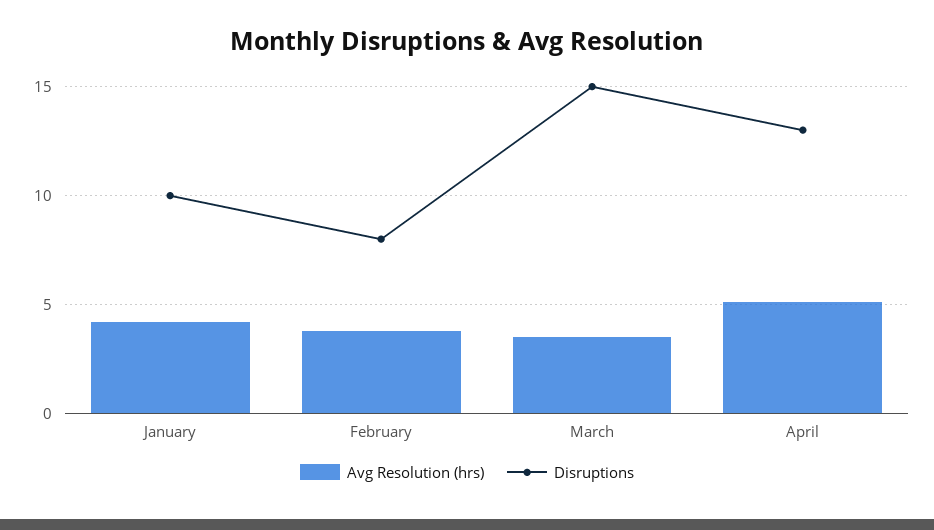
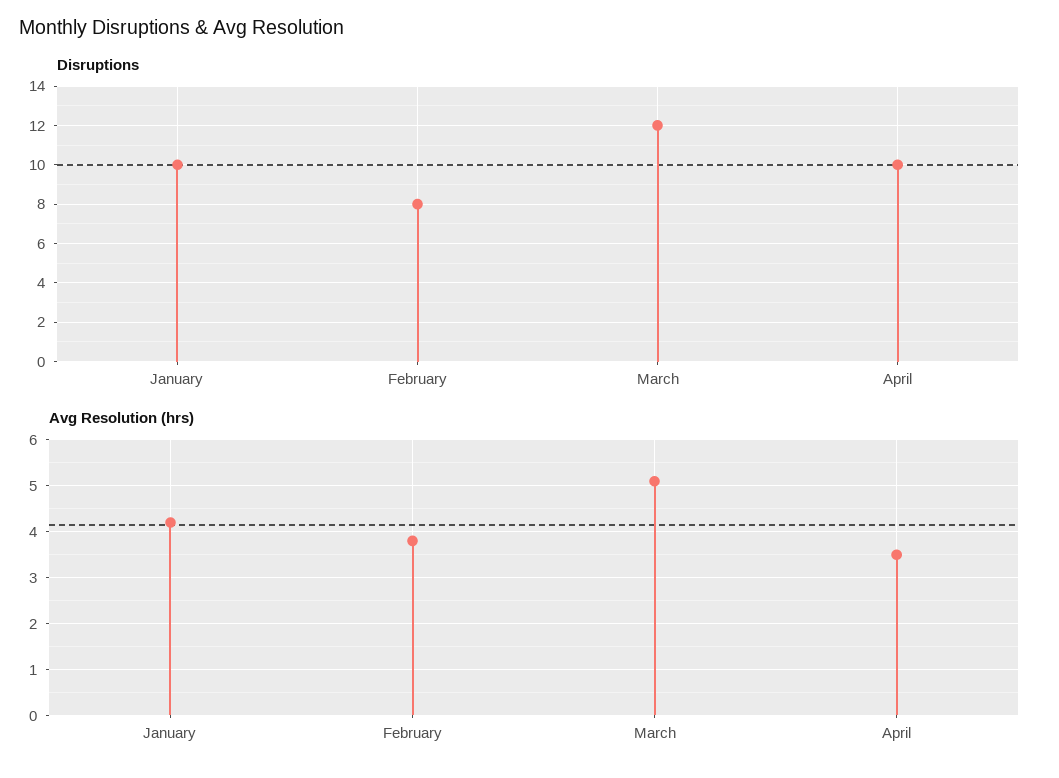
  {
    "Avg Resolution (hrs)": {
      "January": 4,
      "February": 4,
-     "March": 3.5,
+     "March": 5,
-     "April": 5
+     "April": 3.5
    },
    "Disruptions": {
      "January": 10,
      "February": 8,
-     "March": 15,
+     "March": 12,
-     "April": 13
+     "April": 10
    }
  }

